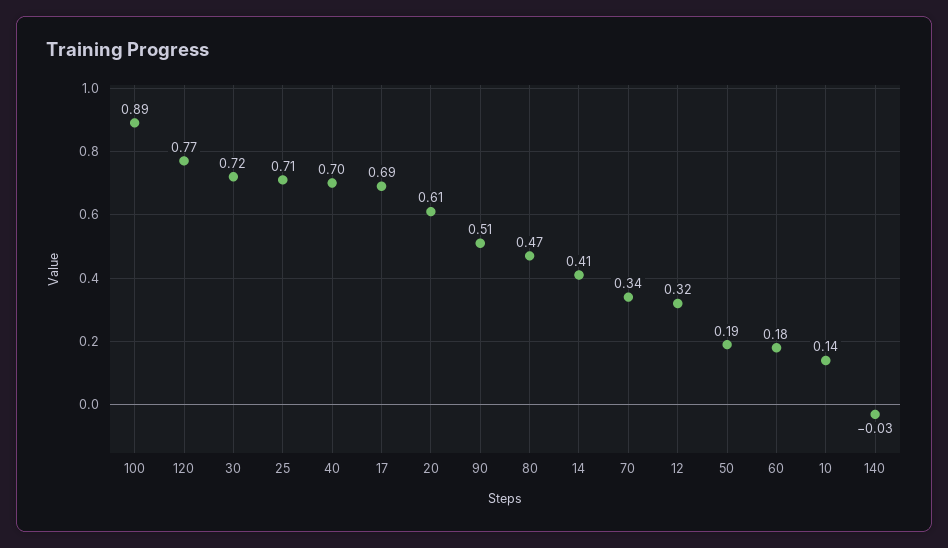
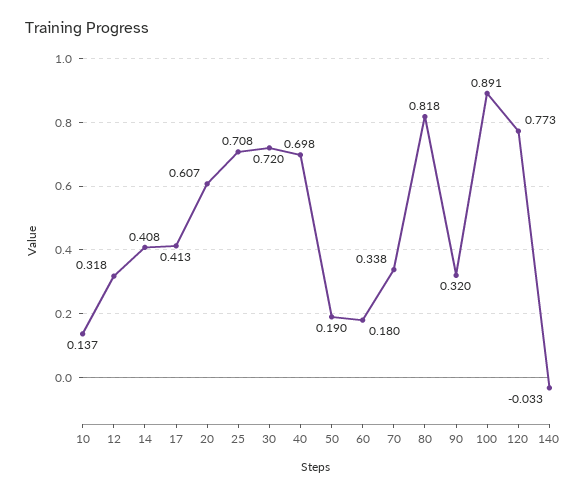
  {
    "100": 0.891,
    "120": 0.773,
    "30": 0.72,
    "25": 0.708,
    "40": 0.698,
-   "17": 0.69,
+   "17": 0.413,
    "20": 0.607,
-   "90": 0.51,
+   "90": 0.32,
-   "80": 0.47,
+   "80": 0.818,
    "14": 0.408,
    "70": 0.338,
    "12": 0.318,
    "50": 0.19,
    "60": 0.18,
    "10": 0.137,
    "140": -0.033
  }

